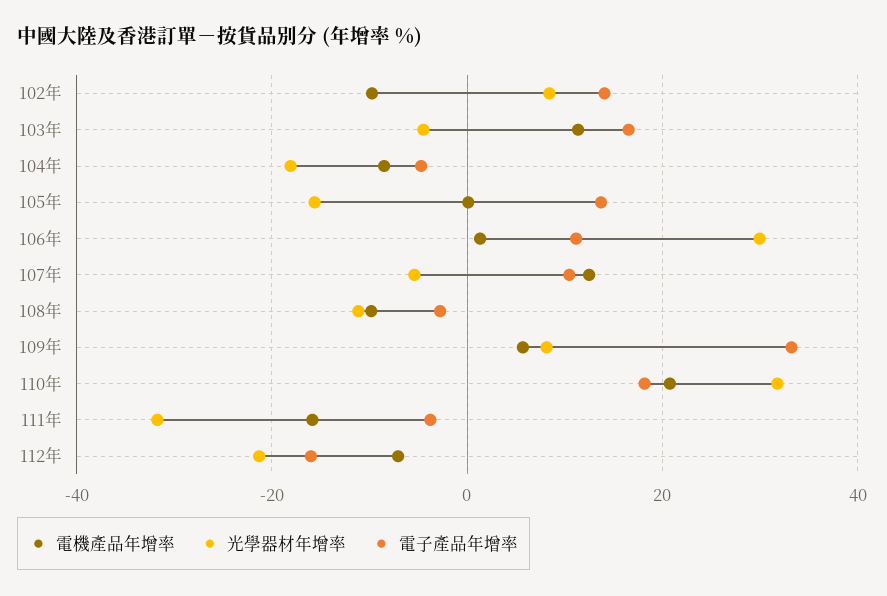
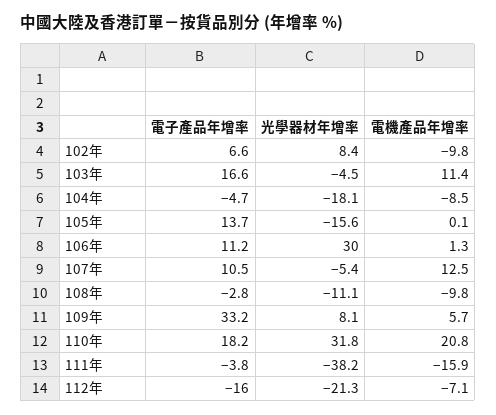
  {
    "電機產品年增率": {
      "102年": -9.8,
      "103年": 11.4,
      "104年": -8.5,
      "105年": 0.1,
      "106年": 1.3,
      "107年": 12.5,
      "108年": -9.8,
      "109年": 5.7,
      "110年": 20.8,
      "111年": -15.9,
      "112年": -7.1
    },
    "光學器材年增率": {
      "102年": 8.4,
      "103年": -4.5,
      "104年": -18.1,
      "105年": -15.6,
      "106年": 30,
      "107年": -5.4,
      "108年": -11.1,
      "109年": 8.1,
      "110年": 31.8,
-     "111年": -32,
+     "111年": -38.2,
      "112年": -21.3
    },
    "電子產品年增率": {
-     "102年": 14,
+     "102年": 6.6,
      "103年": 16.6,
      "104年": -4.7,
      "105年": 13.7,
      "106年": 11.2,
      "107年": 10.5,
      "108年": -2.8,
      "109年": 33.2,
      "110年": 18.2,
      "111年": -3.8,
      "112年": -16
    }
  }

